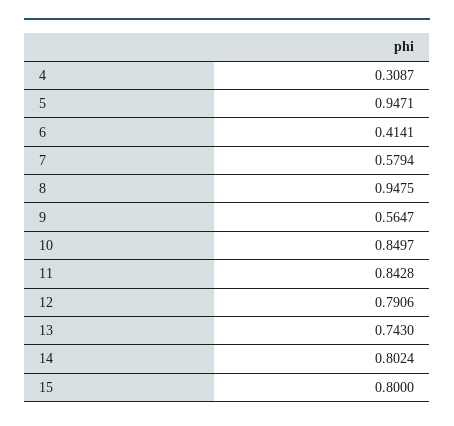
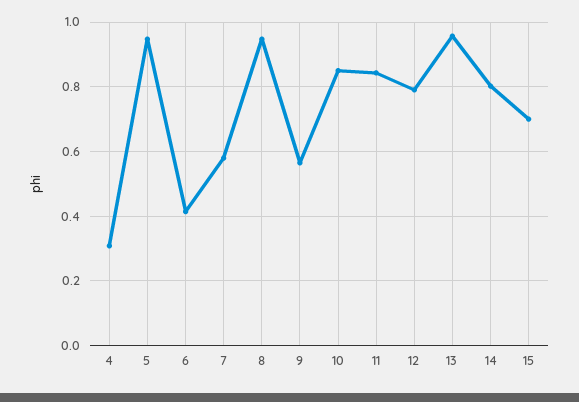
  {
    "4": 0.3087,
    "5": 0.9471,
    "6": 0.4141,
    "7": 0.5794,
    "8": 0.9475,
    "9": 0.5647,
    "10": 0.8497,
    "11": 0.8428,
    "12": 0.7906,
-   "13": 0.743,
+   "13": 0.96,
    "14": 0.8024,
-   "15": 0.8
+   "15": 0.7
  }

